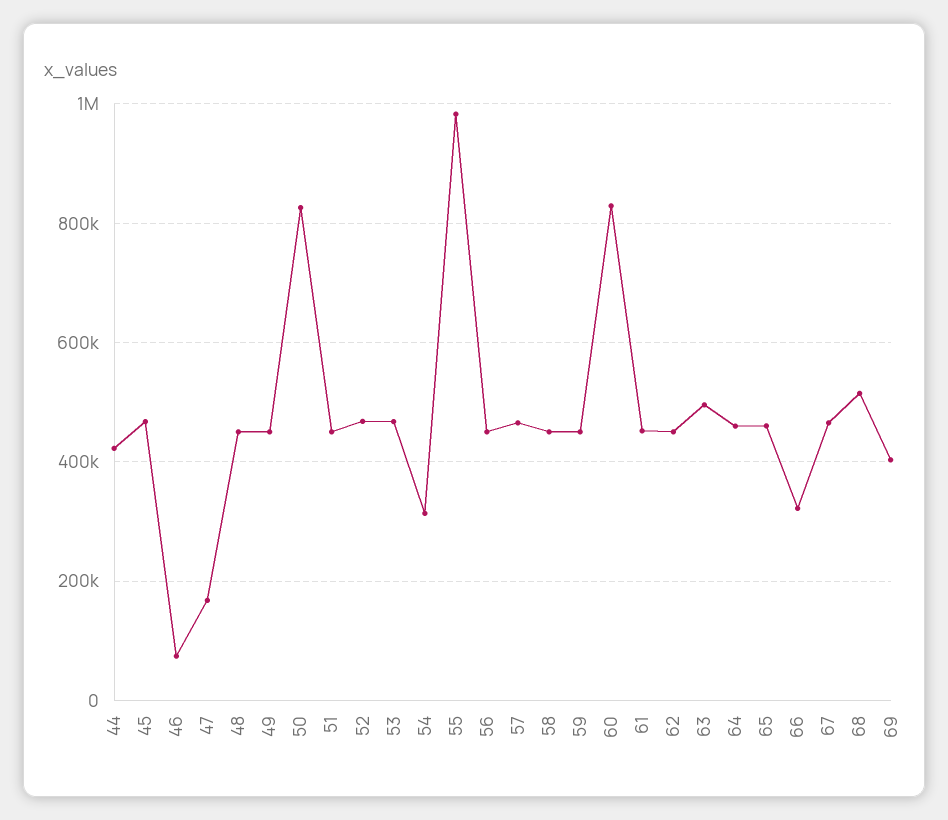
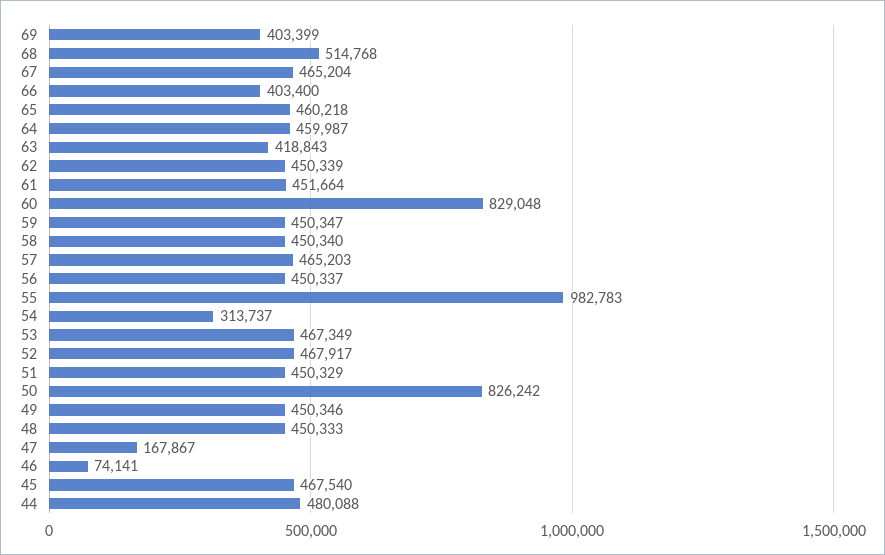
  {
-   "44": 420000,
+   "44": 480088,
    "45": 467540,
    "46": 74141,
    "47": 167867,
    "48": 450333,
    "49": 450346,
    "50": 826242,
    "51": 450329,
    "52": 467917,
    "53": 467349,
    "54": 313737,
    "55": 982783,
    "56": 450337,
    "57": 465203,
    "58": 450340,
    "59": 450347,
    "60": 829048,
    "61": 451664,
    "62": 450339,
-   "63": 500000,
+   "63": 418843,
    "64": 459987,
    "65": 460218,
-   "66": 320000,
+   "66": 403400,
    "67": 465204,
    "68": 514768,
    "69": 403399
  }

